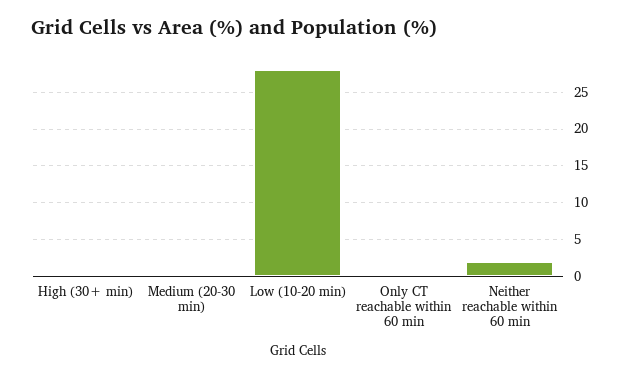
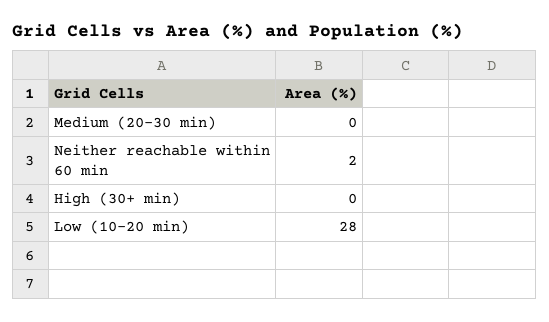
  {
    "High (30+ min)": 0,
    "Medium (20-30 min)": 0,
    "Low (10-20 min)": 28,
-   "Only CT reachable within 60 min": 0,
    "Neither reachable within 60 min": 2
  }

